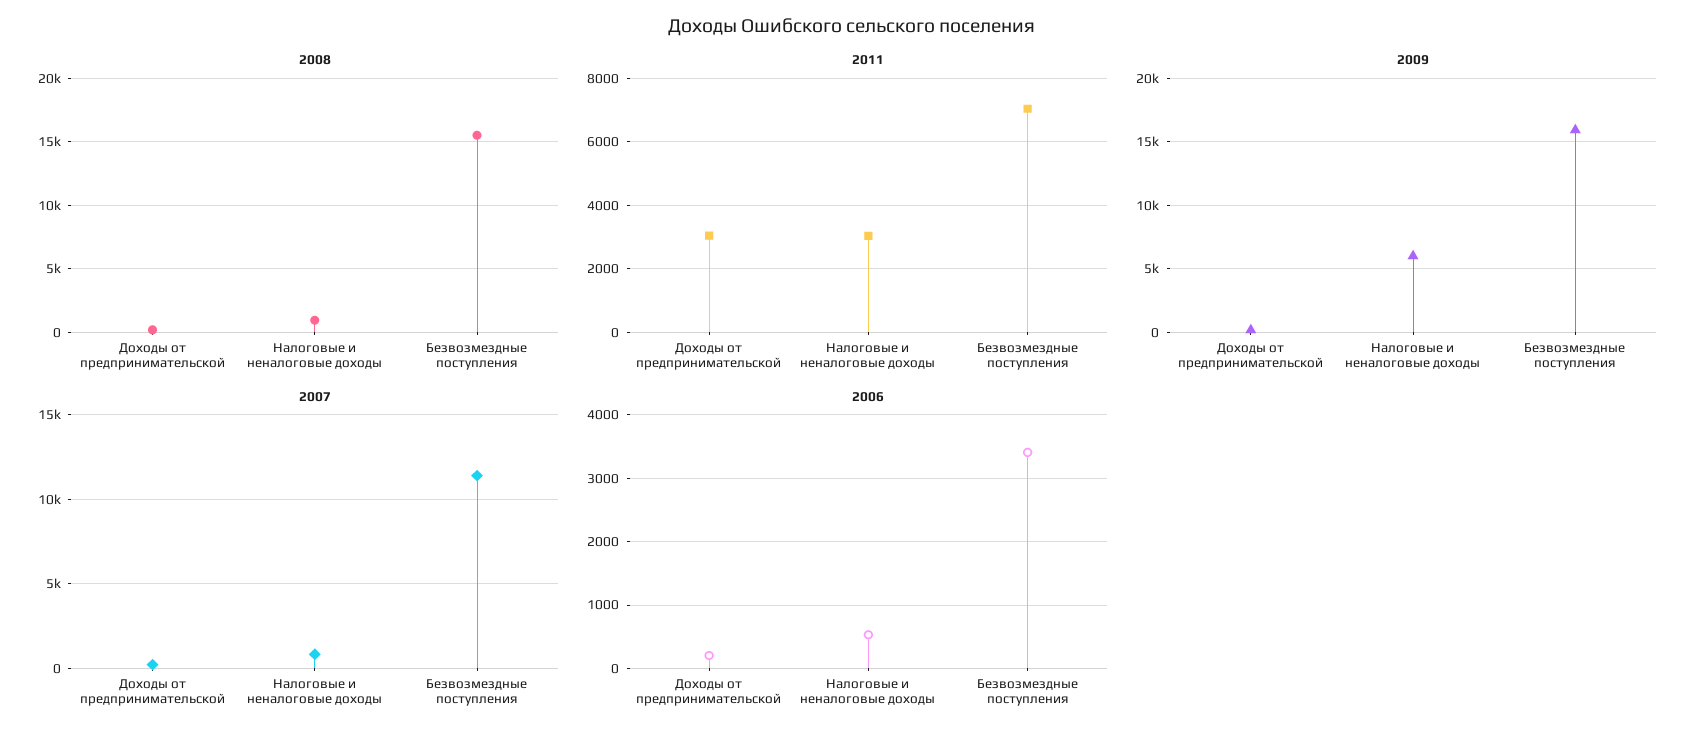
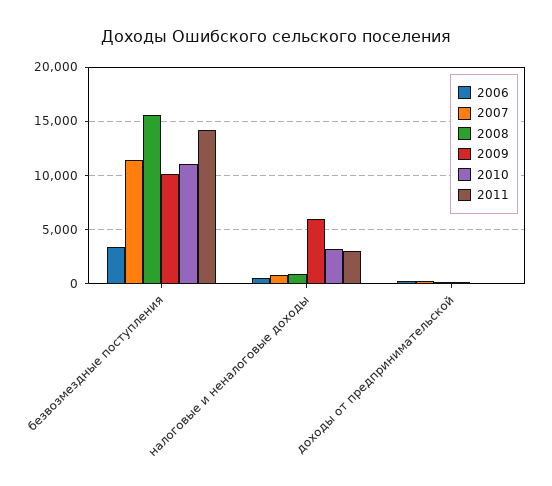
  {
    "2008": {
      "Доходы от предпринимательской": 0,
      "Налоговые и неналоговые доходы": 1000,
      "Безвозмездные поступления": 15500
    },
    "2011": {
-     "Доходы от предпринимательской": 3000,
+     "Доходы от предпринимательской": 0,
      "Налоговые и неналоговые доходы": 3000,
-     "Безвозмездные поступления": 7000
+     "Безвозмездные поступления": 14000
    },
    "2009": {
      "Доходы от предпринимательской": 0,
      "Налоговые и неналоговые доходы": 6000,
-     "Безвозмездные поступления": 16000
+     "Безвозмездные поступления": 10000
    },
    "2007": {
      "Доходы от предпринимательской": 0,
      "Налоговые и неналоговые доходы": 1000,
      "Безвозмездные поступления": 11500
    },
    "2006": {
      "Доходы от предпринимательской": 200,
      "Налоговые и неналоговые доходы": 500,
      "Безвозмездные поступления": 3400
-   }
+   },
+   "2010": {
+     "Безвозмездные поступления": 11000,
+     "Налоговые и неналоговые доходы": 3000,
+     "Доходы от предпринимательской": 0
+   }
  }

